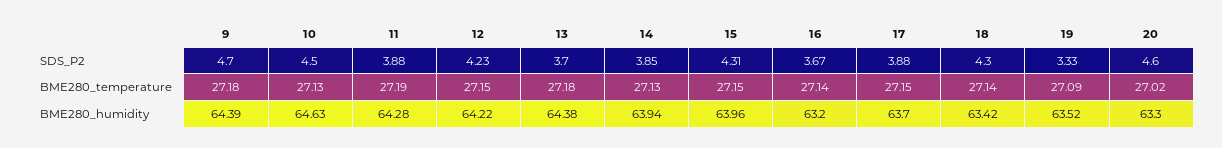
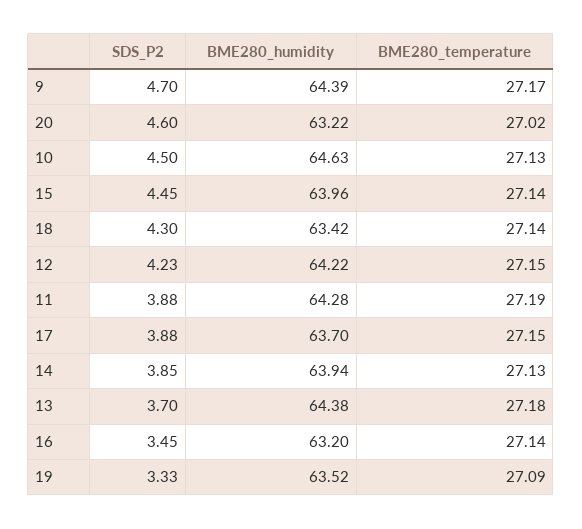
  {
    "9": {
      "SDS_P2": 4.7,
-     "BME280_temperature": 27.18,
+     "BME280_temperature": 27.17,
      "BME280_humidity": 64.39
    },
    "10": {
      "SDS_P2": 4.5,
      "BME280_temperature": 27.13,
      "BME280_humidity": 64.63
    },
    "11": {
      "SDS_P2": 3.88,
      "BME280_temperature": 27.19,
      "BME280_humidity": 64.28
    },
    "12": {
      "SDS_P2": 4.23,
      "BME280_temperature": 27.15,
      "BME280_humidity": 64.22
    },
    "13": {
      "SDS_P2": 3.7,
      "BME280_temperature": 27.18,
      "BME280_humidity": 64.38
    },
    "14": {
      "SDS_P2": 3.85,
      "BME280_temperature": 27.13,
      "BME280_humidity": 63.94
    },
    "15": {
-     "SDS_P2": 4.31,
+     "SDS_P2": 4.45,
-     "BME280_temperature": 27.15,
+     "BME280_temperature": 27.14,
      "BME280_humidity": 63.96
    },
    "16": {
-     "SDS_P2": 3.67,
+     "SDS_P2": 3.45,
      "BME280_temperature": 27.14,
      "BME280_humidity": 63.2
    },
    "17": {
      "SDS_P2": 3.88,
      "BME280_temperature": 27.15,
      "BME280_humidity": 63.7
    },
    "18": {
      "SDS_P2": 4.3,
      "BME280_temperature": 27.14,
      "BME280_humidity": 63.42
    },
    "19": {
      "SDS_P2": 3.33,
      "BME280_temperature": 27.09,
      "BME280_humidity": 63.52
    },
    "20": {
      "SDS_P2": 4.6,
      "BME280_temperature": 27.02,
-     "BME280_humidity": 63.3
+     "BME280_humidity": 63.22
    }
  }

